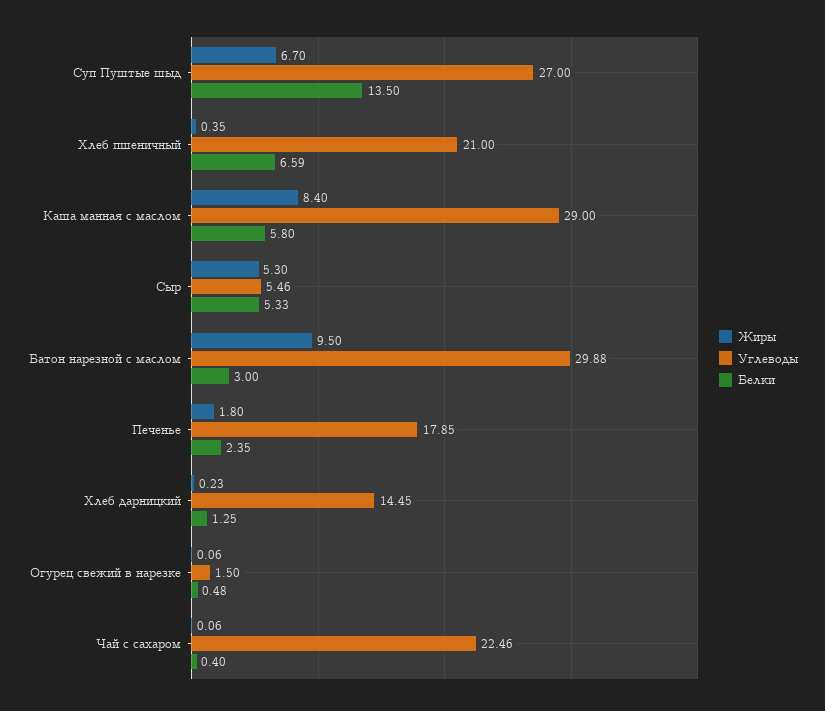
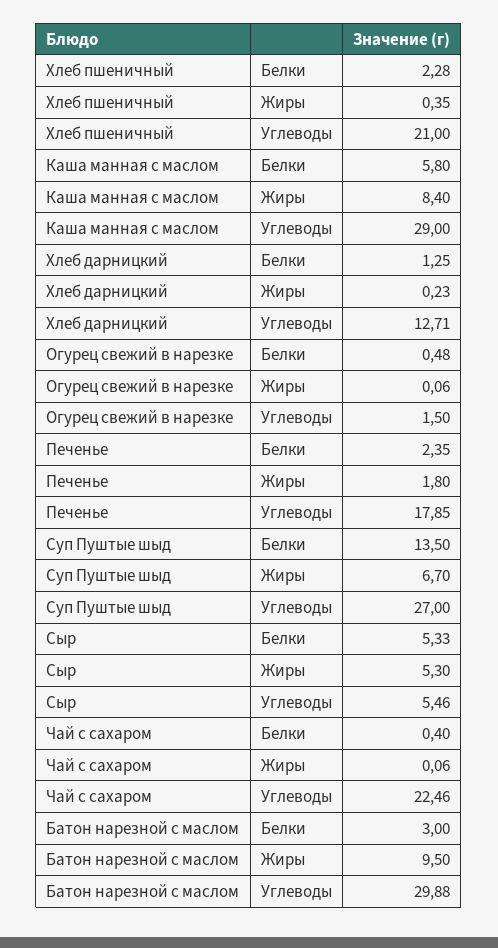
  {
    "Жиры": {
      "Суп Пуштые шыд": 6.7,
      "Хлеб пшеничный": 0.35,
      "Каша манная с маслом": 8.4,
      "Сыр": 5.3,
      "Батон нарезной с маслом": 9.5,
      "Печенье": 1.8,
      "Хлеб дарницкий": 0.23,
      "Огурец свежий в нарезке": 0.06,
      "Чай с сахаром": 0.06
    },
    "Углеводы": {
      "Суп Пуштые шыд": 27,
      "Хлеб пшеничный": 21,
      "Каша манная с маслом": 29,
      "Сыр": 5.46,
      "Батон нарезной с маслом": 29.88,
      "Печенье": 17.85,
-     "Хлеб дарницкий": 14.45,
+     "Хлеб дарницкий": 12.71,
      "Огурец свежий в нарезке": 1.5,
      "Чай с сахаром": 22.46
    },
    "Белки": {
      "Суп Пуштые шыд": 13.5,
-     "Хлеб пшеничный": 6.59,
+     "Хлеб пшеничный": 2.28,
      "Каша манная с маслом": 5.8,
      "Сыр": 5.33,
      "Батон нарезной с маслом": 3,
      "Печенье": 2.35,
      "Хлеб дарницкий": 1.25,
      "Огурец свежий в нарезке": 0.48,
      "Чай с сахаром": 0.4
    }
  }

